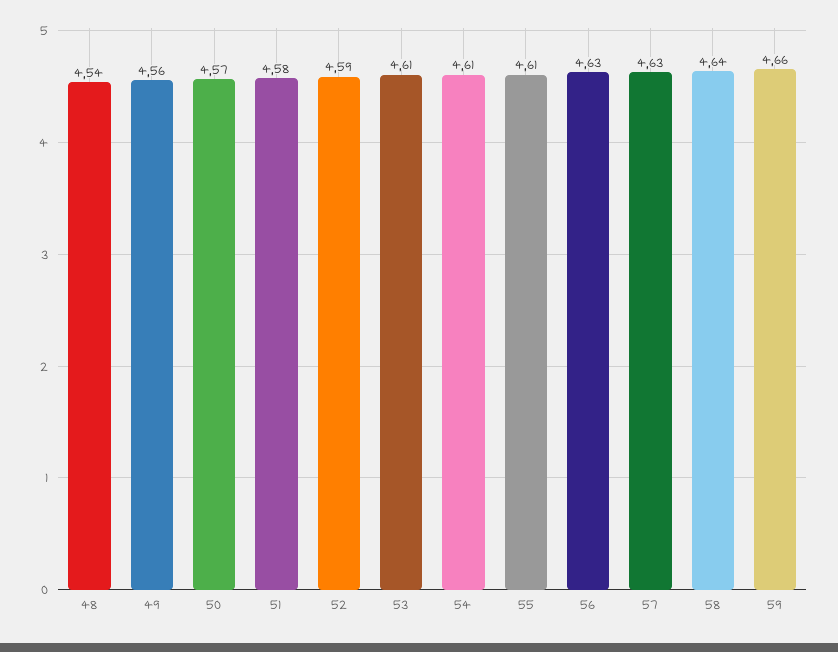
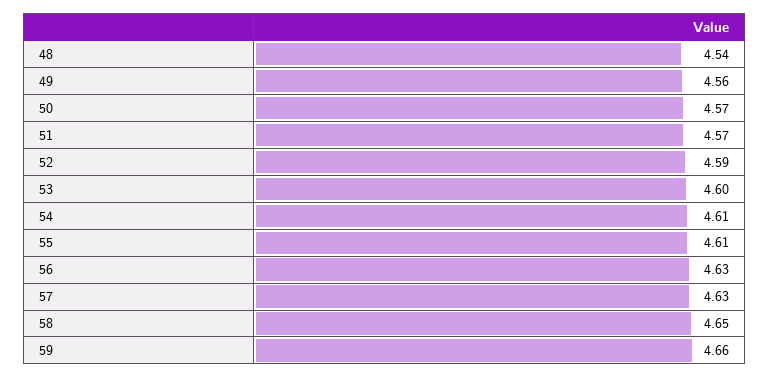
  {
    "48": 4.54,
    "49": 4.56,
    "50": 4.57,
-   "51": 4.58,
+   "51": 4.57,
    "52": 4.59,
-   "53": 4.61,
+   "53": 4.6,
    "54": 4.61,
    "55": 4.61,
    "56": 4.63,
    "57": 4.63,
-   "58": 4.64,
+   "58": 4.65,
    "59": 4.66
  }

